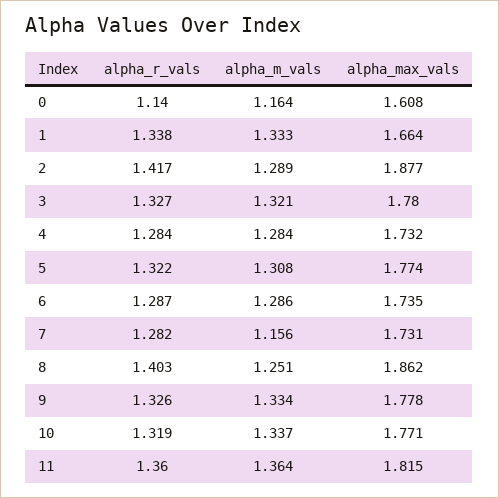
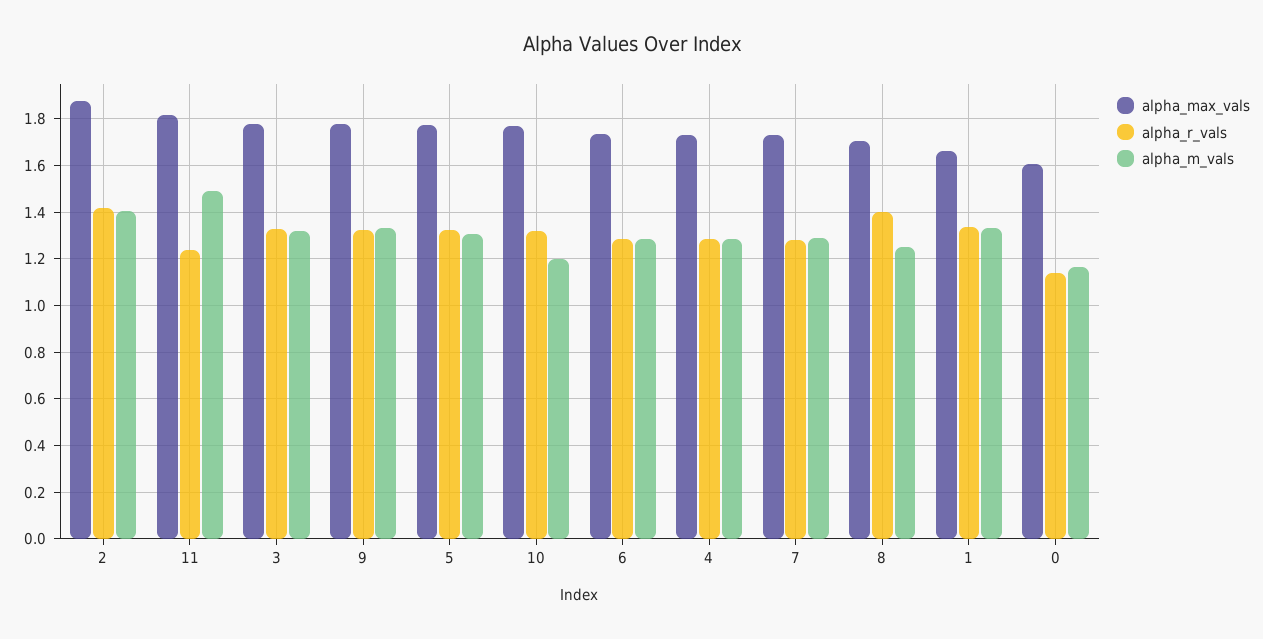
  {
    "alpha_r_vals": {
      "0": 1.14,
      "1": 1.338,
      "2": 1.417,
      "3": 1.327,
      "4": 1.284,
      "5": 1.322,
      "6": 1.287,
      "7": 1.282,
      "8": 1.403,
      "9": 1.326,
      "10": 1.319,
-     "11": 1.36
+     "11": 1.25
    },
    "alpha_m_vals": {
      "0": 1.164,
      "1": 1.333,
-     "2": 1.289,
+     "2": 1.4,
      "3": 1.321,
      "4": 1.284,
      "5": 1.308,
      "6": 1.286,
-     "7": 1.156,
+     "7": 1.3,
      "8": 1.251,
      "9": 1.334,
-     "10": 1.337,
+     "10": 1.2,
-     "11": 1.364
+     "11": 1.5
    },
    "alpha_max_vals": {
      "0": 1.608,
      "1": 1.664,
      "2": 1.877,
      "3": 1.78,
      "4": 1.732,
      "5": 1.774,
      "6": 1.735,
      "7": 1.731,
-     "8": 1.862,
+     "8": 1.7,
      "9": 1.778,
      "10": 1.771,
      "11": 1.815
    }
  }

